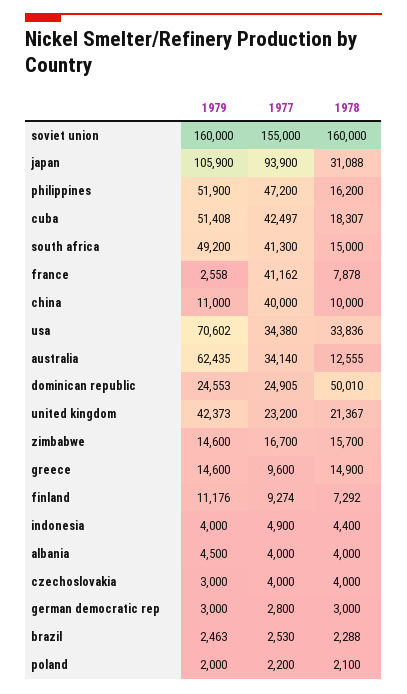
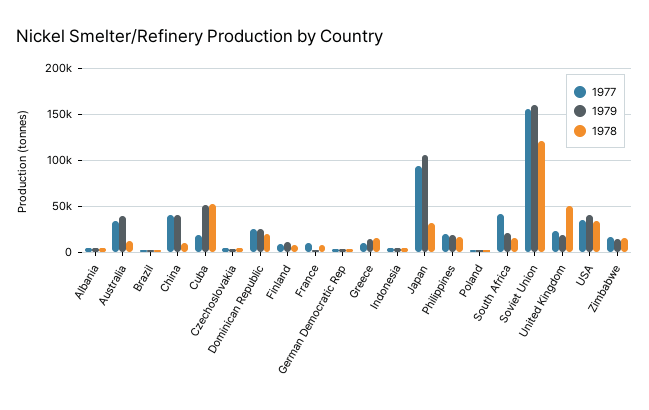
  {
    "1979": {
      "soviet union": 160000,
      "japan": 105900,
-     "philippines": 51900,
+     "philippines": 20000,
      "cuba": 51408,
-     "south africa": 49200,
+     "south africa": 20000,
      "france": 2558,
-     "china": 11000,
+     "china": 40000,
-     "usa": 70602,
+     "usa": 40000,
-     "australia": 62435,
+     "australia": 40000,
      "dominican republic": 24553,
-     "united kingdom": 42373,
+     "united kingdom": 20000,
      "zimbabwe": 14600,
      "greece": 14600,
      "finland": 11176,
      "indonesia": 4000,
      "albania": 4500,
      "czechoslovakia": 3000,
      "german democratic rep": 3000,
      "brazil": 2463,
      "poland": 2000
    },
    "1977": {
      "soviet union": 155000,
      "japan": 93900,
-     "philippines": 47200,
+     "philippines": 20000,
-     "cuba": 42497,
+     "cuba": 20000,
      "south africa": 41300,
-     "france": 41162,
+     "france": 10000,
      "china": 40000,
      "usa": 34380,
      "australia": 34140,
      "dominican republic": 24905,
      "united kingdom": 23200,
      "zimbabwe": 16700,
      "greece": 9600,
      "finland": 9274,
      "indonesia": 4900,
      "albania": 4000,
      "czechoslovakia": 4000,
      "german democratic rep": 2800,
      "brazil": 2530,
      "poland": 2200
    },
    "1978": {
-     "soviet union": 160000,
+     "soviet union": 120000,
      "japan": 31088,
      "philippines": 16200,
-     "cuba": 18307,
+     "cuba": 50000,
      "south africa": 15000,
      "france": 7878,
      "china": 10000,
      "usa": 33836,
      "australia": 12555,
-     "dominican republic": 50010,
+     "dominican republic": 20000,
-     "united kingdom": 21367,
+     "united kingdom": 50000,
      "zimbabwe": 15700,
      "greece": 14900,
      "finland": 7292,
      "indonesia": 4400,
      "albania": 4000,
      "czechoslovakia": 4000,
      "german democratic rep": 3000,
      "brazil": 2288,
      "poland": 2100
    }
  }

